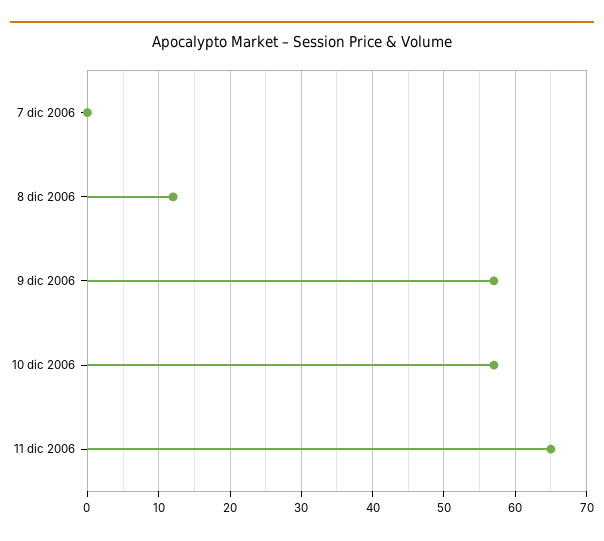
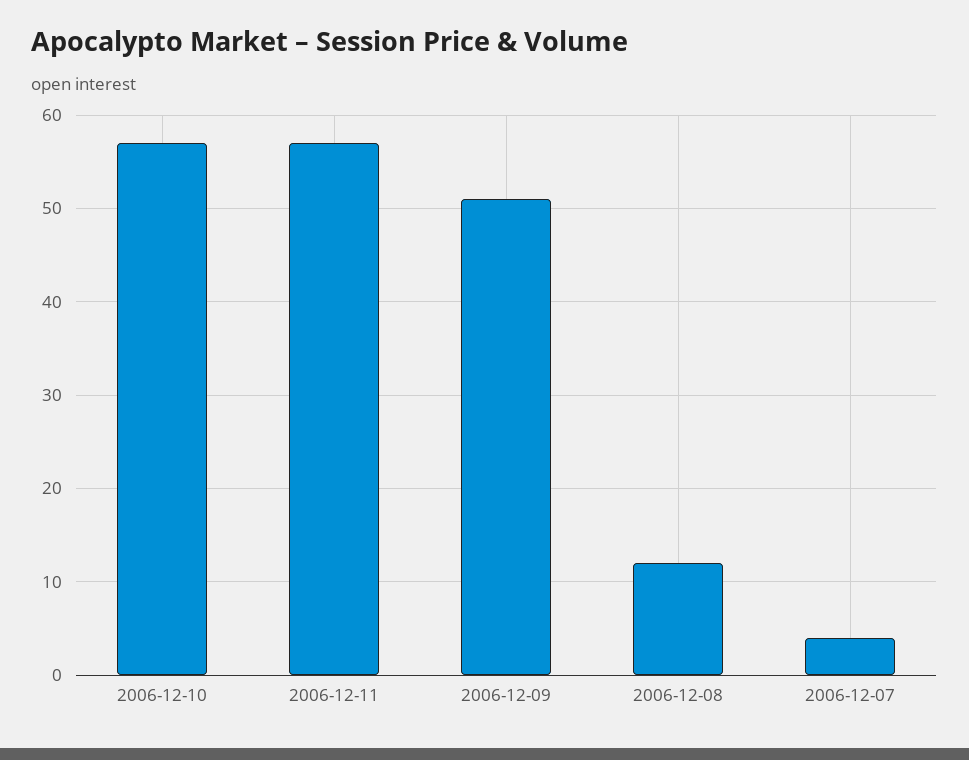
  {
-   "7 dic 2006": 0,
+   "7 dic 2006": 4,
    "8 dic 2006": 12,
-   "9 dic 2006": 57,
+   "9 dic 2006": 51,
    "10 dic 2006": 57,
-   "11 dic 2006": 65
+   "11 dic 2006": 57
  }

